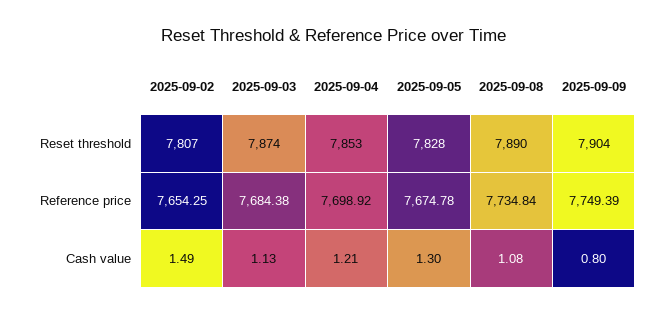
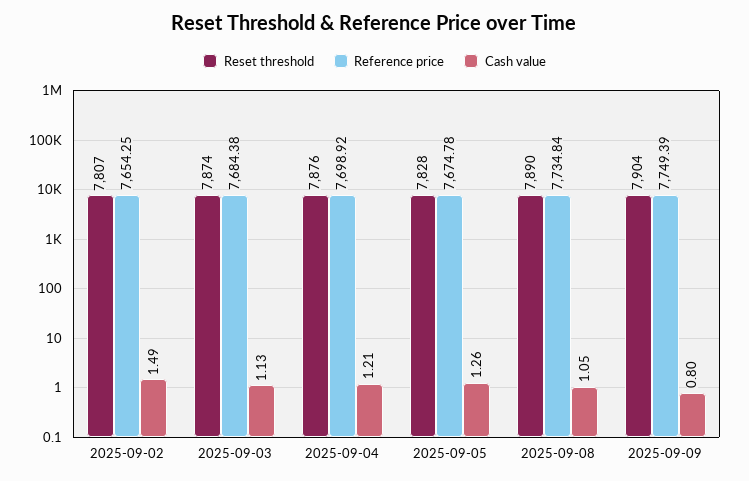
  {
    "Reset threshold": {
      "2025-09-02": 7807,
      "2025-09-03": 7874,
-     "2025-09-04": 7853,
+     "2025-09-04": 7876,
      "2025-09-05": 7828,
      "2025-09-08": 7890,
      "2025-09-09": 7904
    },
    "Reference price": {
      "2025-09-02": 7654.25,
      "2025-09-03": 7684.38,
      "2025-09-04": 7698.92,
      "2025-09-05": 7674.78,
      "2025-09-08": 7734.84,
      "2025-09-09": 7749.39
    },
    "Cash value": {
      "2025-09-02": 1.49,
      "2025-09-03": 1.13,
      "2025-09-04": 1.21,
-     "2025-09-05": 1.3,
+     "2025-09-05": 1.26,
-     "2025-09-08": 1.08,
+     "2025-09-08": 1.05,
      "2025-09-09": 0.8
    }
  }

